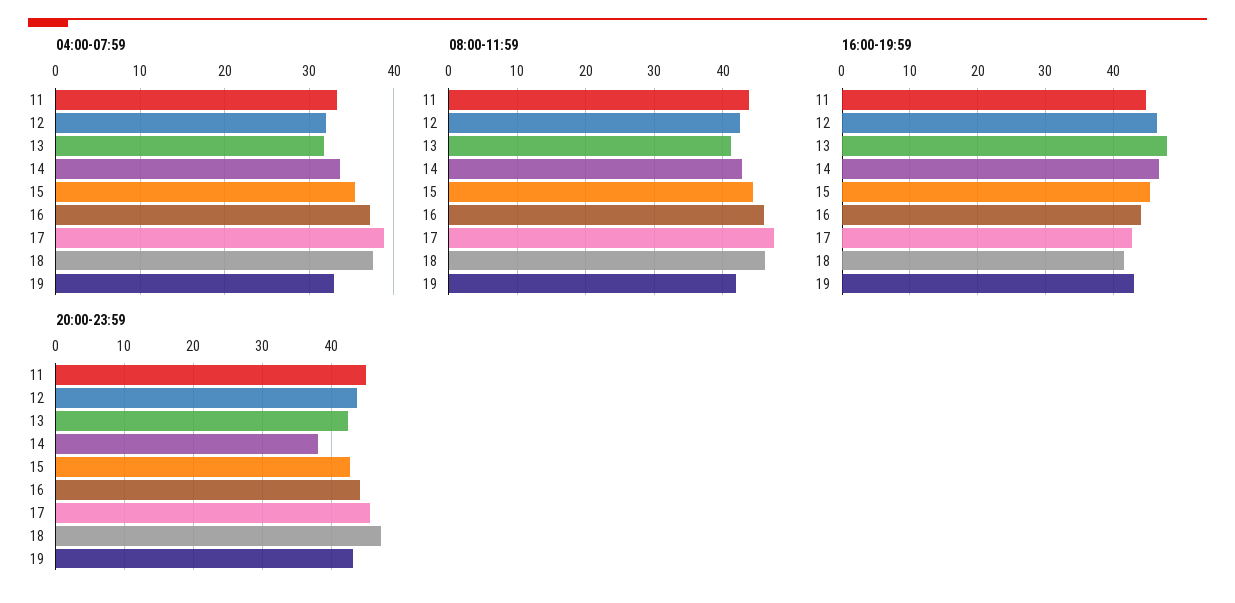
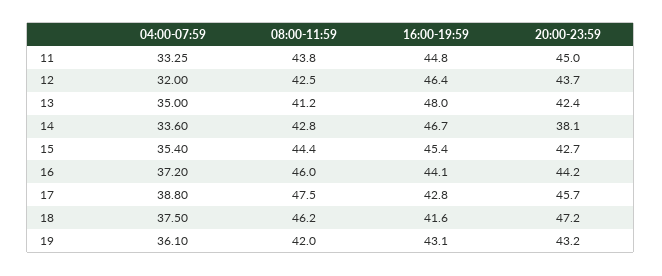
  {
    "04:00-07:59": {
      "11": 33.25,
      "12": 32,
-     "13": 32,
+     "13": 35,
      "14": 33.6,
      "15": 35.4,
      "16": 37.2,
      "17": 38.8,
      "18": 37.5,
-     "19": 33
+     "19": 36.1
    },
    "08:00-11:59": {
      "11": 43.8,
      "12": 42.5,
      "13": 41.2,
      "14": 42.8,
      "15": 44.4,
      "16": 46,
      "17": 47.5,
      "18": 46.2,
      "19": 42
    },
    "16:00-19:59": {
      "11": 44.8,
      "12": 46.4,
      "13": 48,
      "14": 46.7,
      "15": 45.4,
      "16": 44.1,
      "17": 42.8,
      "18": 41.6,
      "19": 43.1
    },
    "20:00-23:59": {
      "11": 45,
      "12": 43.7,
      "13": 42.4,
      "14": 38.1,
      "15": 42.7,
      "16": 44.2,
      "17": 45.7,
      "18": 47.2,
      "19": 43.2
    }
  }

